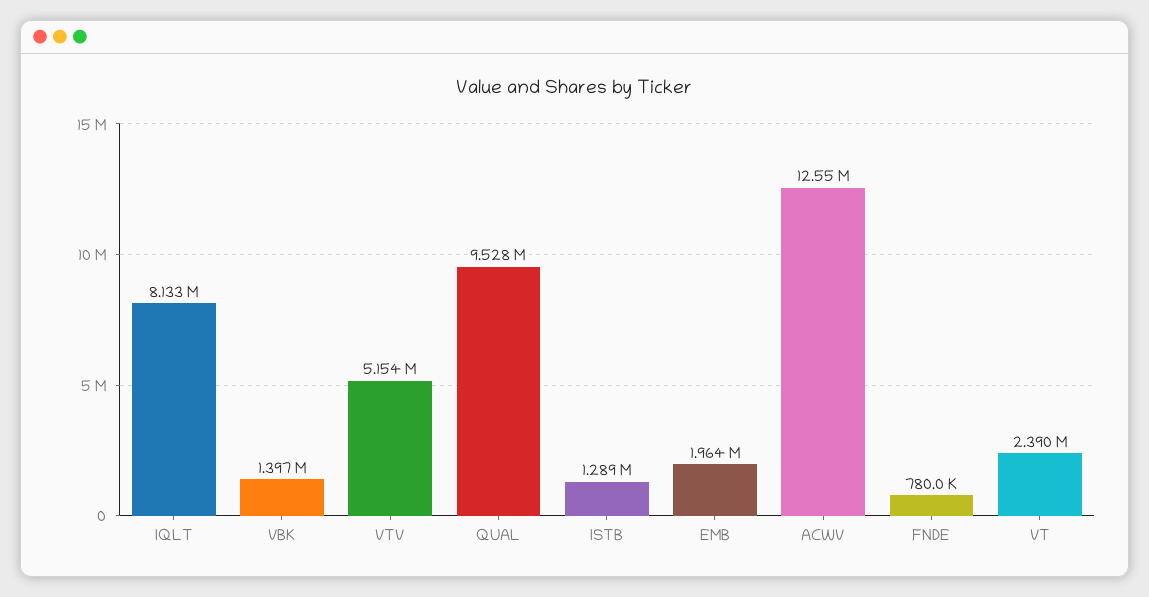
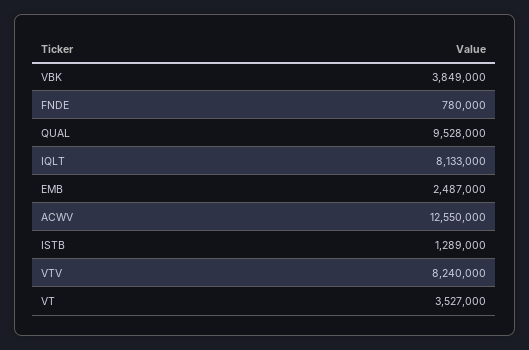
  {
    "IQLT": 8133000,
-   "VBK": 1397000,
+   "VBK": 3849000,
-   "VTV": 5154000,
+   "VTV": 8240000,
    "QUAL": 9528000,
    "ISTB": 1289000,
-   "EMB": 1964000,
+   "EMB": 2487000,
    "ACWV": 12550000,
    "FNDE": 780000,
-   "VT": 2390000
+   "VT": 3527000
  }

